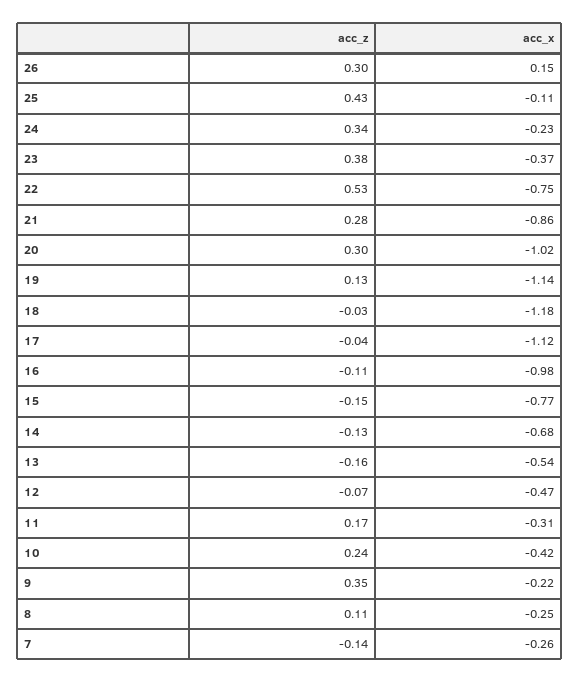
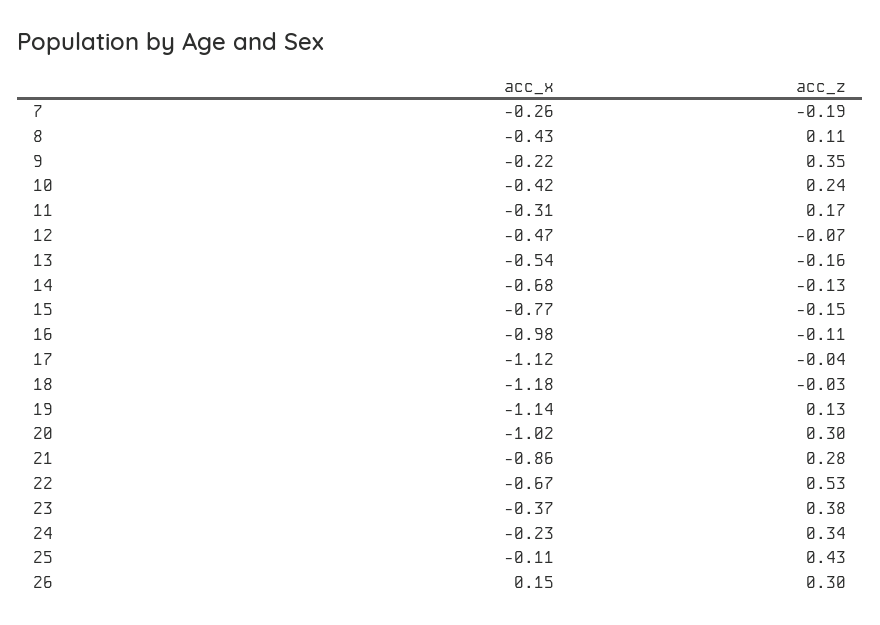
  {
    "acc_z": {
      "26": 0.3,
      "25": 0.43,
      "24": 0.34,
      "23": 0.38,
      "22": 0.53,
      "21": 0.28,
      "20": 0.3,
      "19": 0.13,
      "18": -0.03,
      "17": -0.04,
      "16": -0.11,
      "15": -0.15,
      "14": -0.13,
      "13": -0.16,
      "12": -0.07,
      "11": 0.17,
      "10": 0.24,
      "9": 0.35,
      "8": 0.11,
-     "7": -0.14
+     "7": -0.19
    },
    "acc_x": {
      "26": 0.15,
      "25": -0.11,
      "24": -0.23,
      "23": -0.37,
-     "22": -0.75,
+     "22": -0.67,
      "21": -0.86,
      "20": -1.02,
      "19": -1.14,
      "18": -1.18,
      "17": -1.12,
      "16": -0.98,
      "15": -0.77,
      "14": -0.68,
      "13": -0.54,
      "12": -0.47,
      "11": -0.31,
      "10": -0.42,
      "9": -0.22,
-     "8": -0.25,
+     "8": -0.43,
      "7": -0.26
    }
  }

